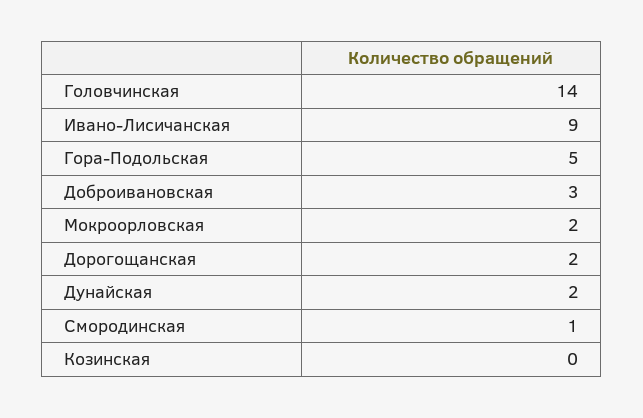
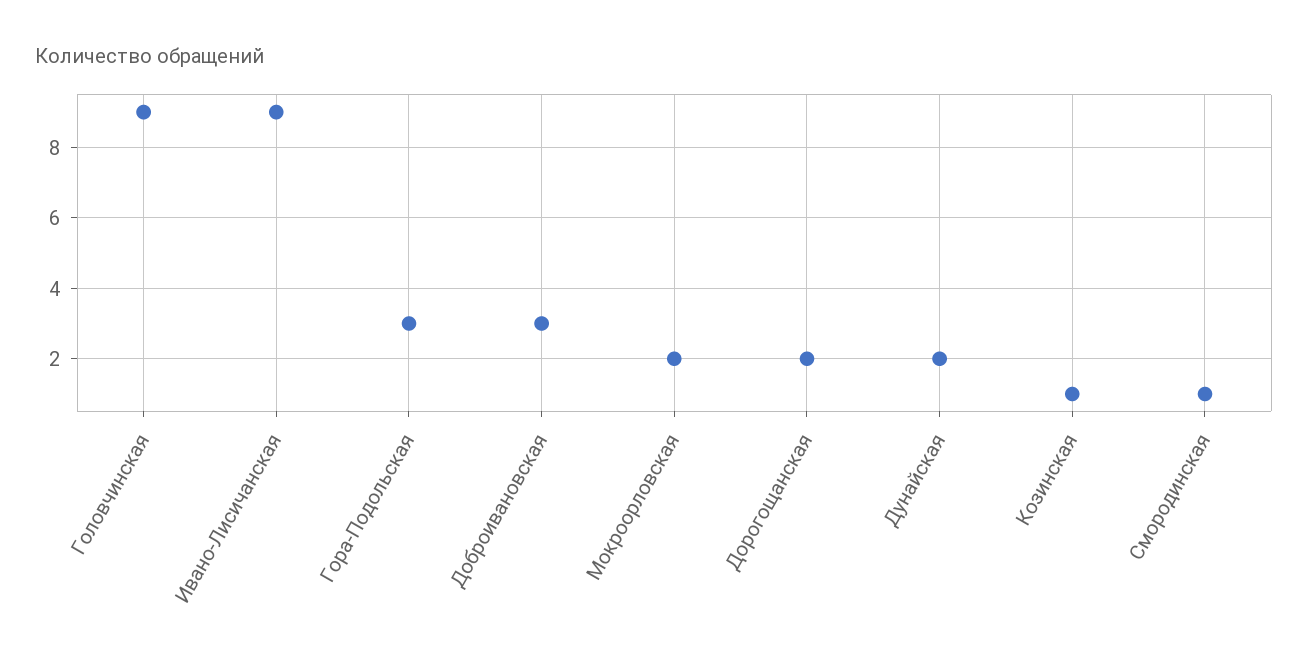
  {
-   "Головчинская": 14,
+   "Головчинская": 9,
    "Ивано-Лисичанская": 9,
-   "Гора-Подольская": 5,
+   "Гора-Подольская": 3,
    "Доброивановская": 3,
    "Мокроорловская": 2,
    "Дорогощанская": 2,
    "Дунайская": 2,
    "Смородинская": 1,
-   "Козинская": 0
+   "Козинская": 1
  }

